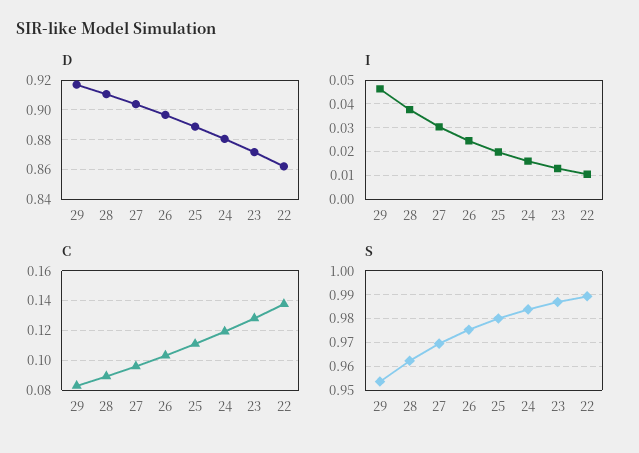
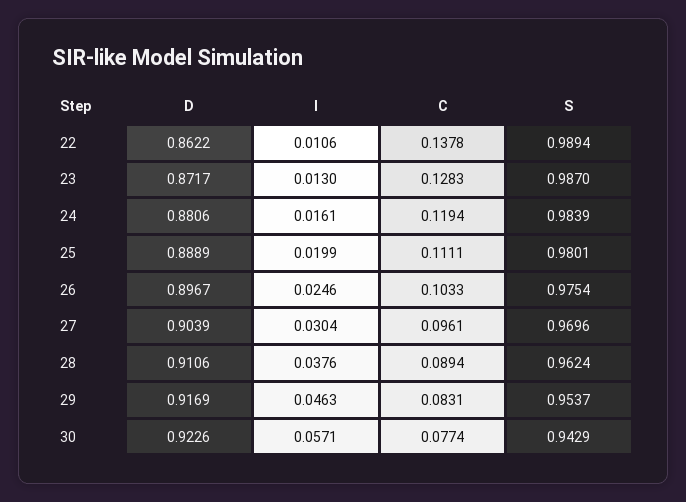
  {
    "D": {
      "29": 0.9169,
      "28": 0.9106,
      "27": 0.9039,
      "26": 0.8967,
      "25": 0.8889,
      "24": 0.8806,
      "23": 0.8717,
-     "22": 0.8622
+     "22": 0.8622,
+     "30": 0.9226
    },
    "I": {
      "29": 0.0463,
      "28": 0.0376,
      "27": 0.0304,
      "26": 0.0246,
      "25": 0.0199,
      "24": 0.0161,
      "23": 0.013,
-     "22": 0.0106
+     "22": 0.0106,
+     "30": 0.0571
    },
    "C": {
      "29": 0.0831,
      "28": 0.0894,
      "27": 0.0961,
      "26": 0.1033,
      "25": 0.1111,
      "24": 0.1194,
      "23": 0.1283,
-     "22": 0.1378
+     "22": 0.1378,
+     "30": 0.0774
    },
    "S": {
      "29": 0.9537,
      "28": 0.9624,
      "27": 0.9696,
      "26": 0.9754,
      "25": 0.9801,
      "24": 0.9839,
      "23": 0.987,
-     "22": 0.9894
+     "22": 0.9894,
+     "30": 0.9429
    }
  }

